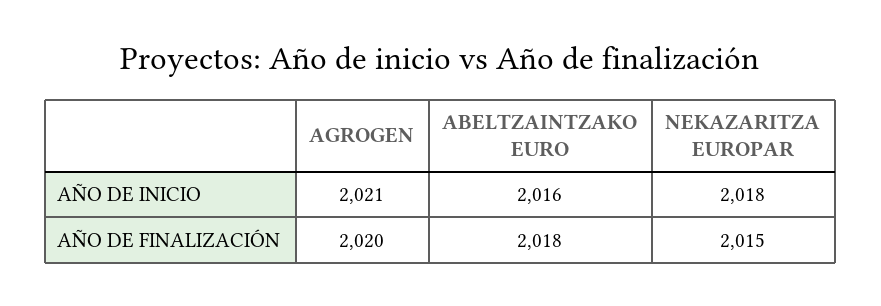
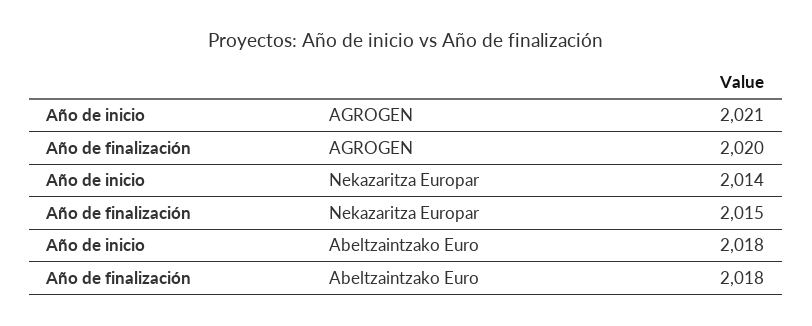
  {
    "AGROGEN": {
      "AÑO DE INICIO": 2021,
      "AÑO DE FINALIZACIÓN": 2020
    },
    "ABELTZAINTZAKO EURO": {
-     "AÑO DE INICIO": 2016,
+     "AÑO DE INICIO": 2018,
      "AÑO DE FINALIZACIÓN": 2018
    },
    "NEKAZARITZA EUROPAR": {
-     "AÑO DE INICIO": 2018,
+     "AÑO DE INICIO": 2014,
      "AÑO DE FINALIZACIÓN": 2015
    }
  }

